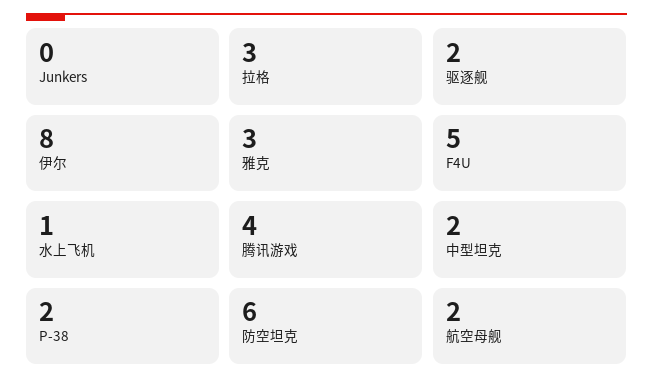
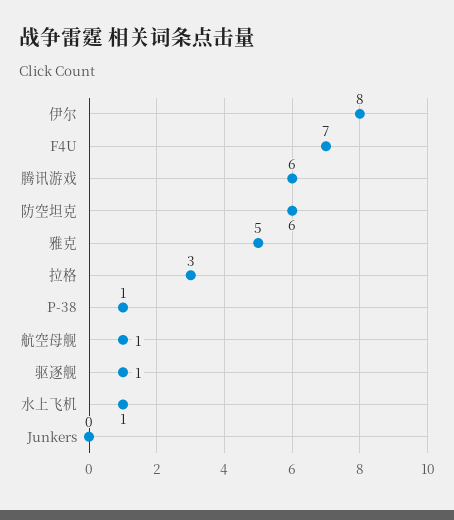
  {
    "Junkers": 0,
    "拉格": 3,
-   "驱逐舰": 2,
+   "驱逐舰": 1,
    "伊尔": 8,
-   "雅克": 3,
+   "雅克": 5,
-   "F4U": 5,
+   "F4U": 7,
    "水上飞机": 1,
-   "腾讯游戏": 4,
+   "腾讯游戏": 6,
-   "中型坦克": 2,
-   "P-38": 2,
+   "P-38": 1,
    "防空坦克": 6,
-   "航空母舰": 2
+   "航空母舰": 1
  }

